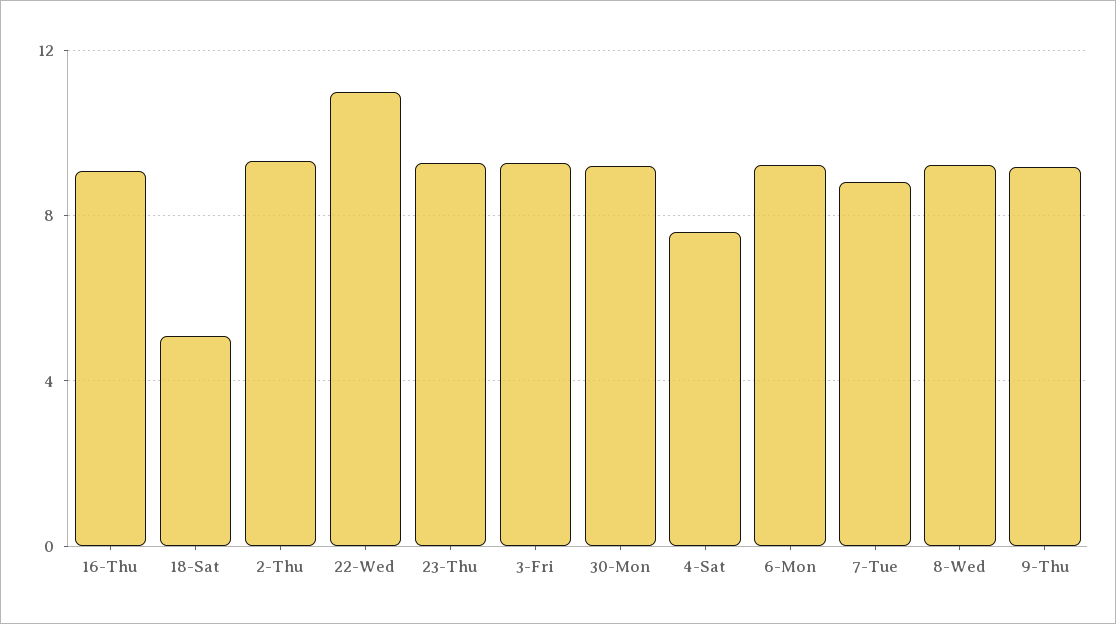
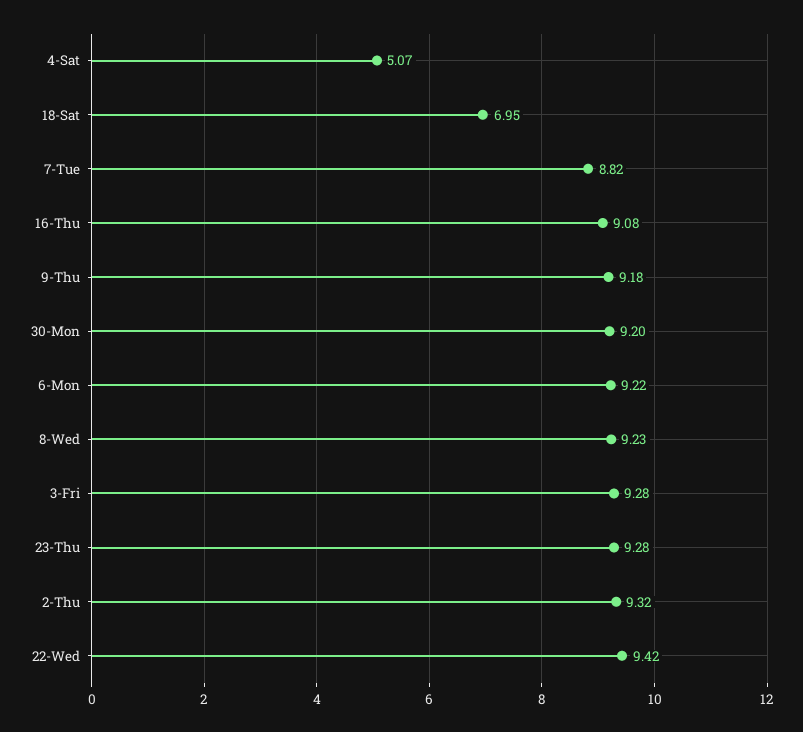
  {
    "16-Thu": 9.08,
-   "18-Sat": 5,
+   "18-Sat": 6.95,
    "2-Thu": 9.32,
-   "22-Wed": 11,
+   "22-Wed": 9.42,
    "23-Thu": 9.28,
    "3-Fri": 9.28,
    "30-Mon": 9.2,
-   "4-Sat": 7.5,
+   "4-Sat": 5.07,
    "6-Mon": 9.22,
    "7-Tue": 8.82,
    "8-Wed": 9.23,
    "9-Thu": 9.18
  }

